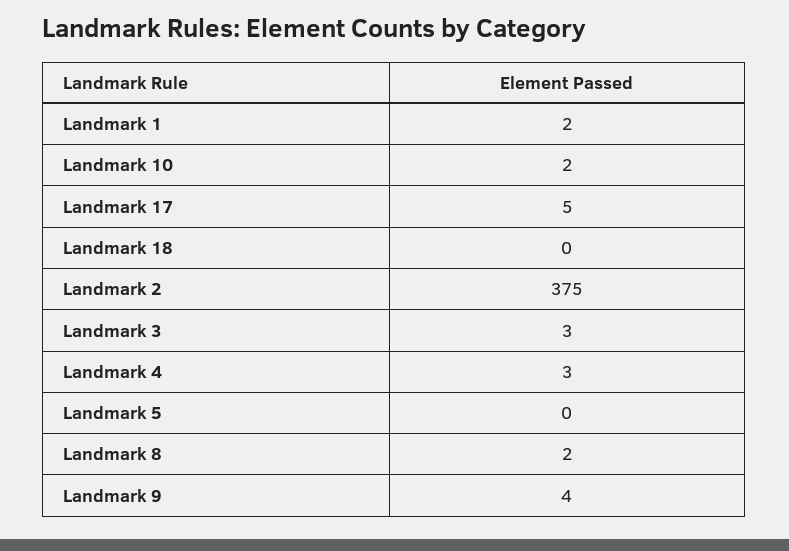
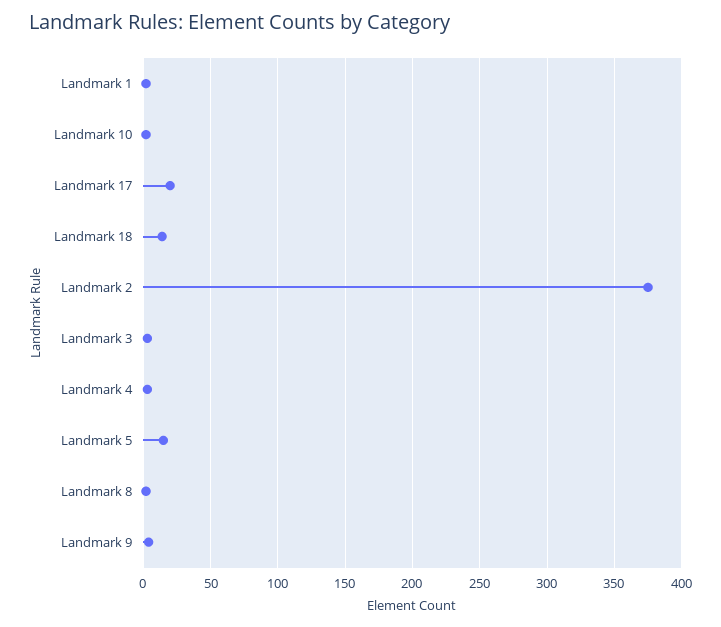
  {
    "Landmark 1": 2,
    "Landmark 10": 2,
-   "Landmark 17": 5,
+   "Landmark 17": 20,
-   "Landmark 18": 0,
+   "Landmark 18": 15,
    "Landmark 2": 375,
    "Landmark 3": 3,
    "Landmark 4": 3,
-   "Landmark 5": 0,
+   "Landmark 5": 15,
    "Landmark 8": 2,
    "Landmark 9": 4
  }

